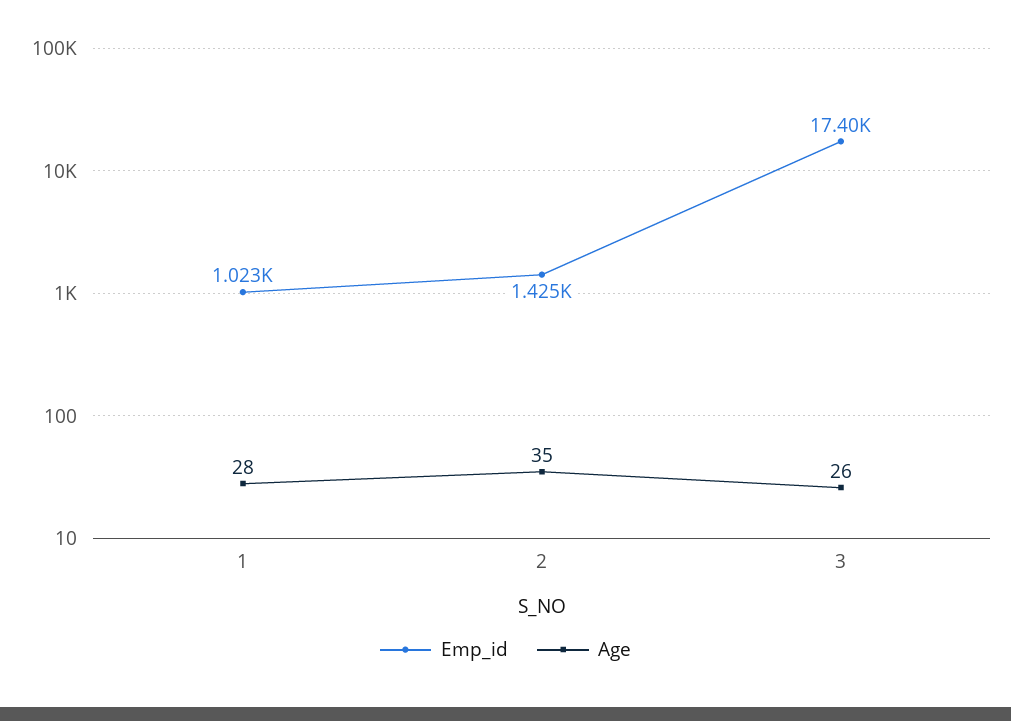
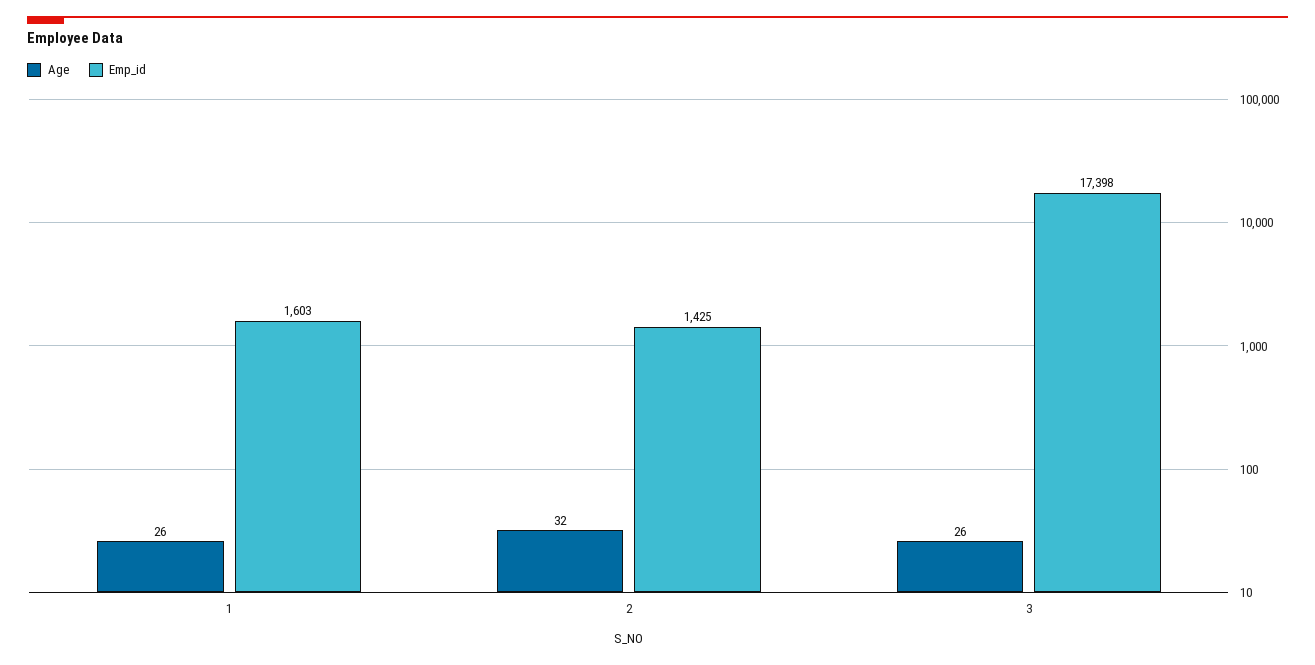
  {
    "Emp_id": {
-     "1": 1023,
+     "1": 1603,
      "2": 1425,
      "3": 17398
    },
    "Age": {
-     "1": 28,
+     "1": 26,
-     "2": 35,
+     "2": 32,
      "3": 26
    }
  }

